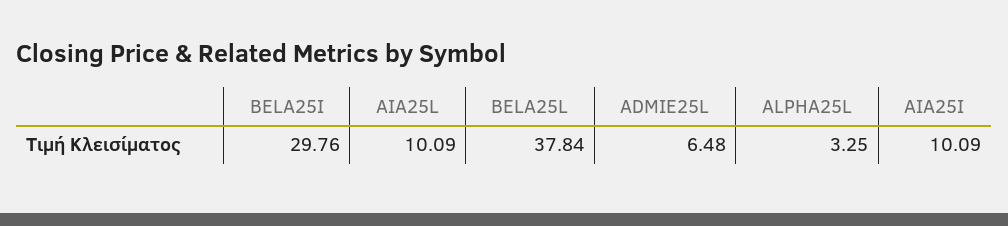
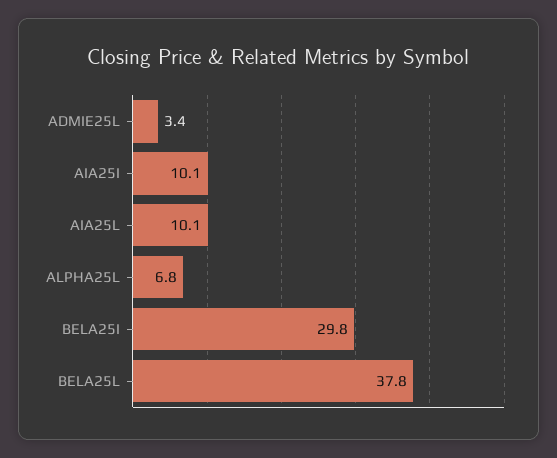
  {
    "BELA25I": 29.76,
    "AIA25L": 10.09,
    "BELA25L": 37.84,
-   "ADMIE25L": 6.48,
+   "ADMIE25L": 3.4,
-   "ALPHA25L": 3.25,
+   "ALPHA25L": 6.8,
    "AIA25I": 10.09
  }

